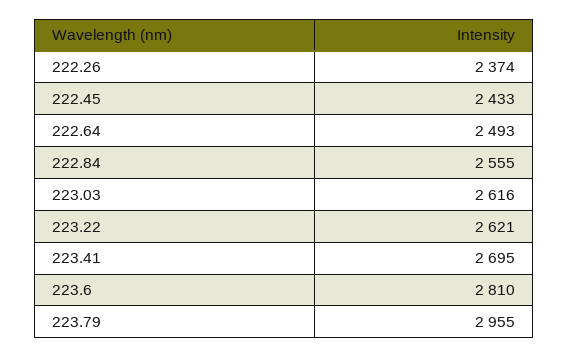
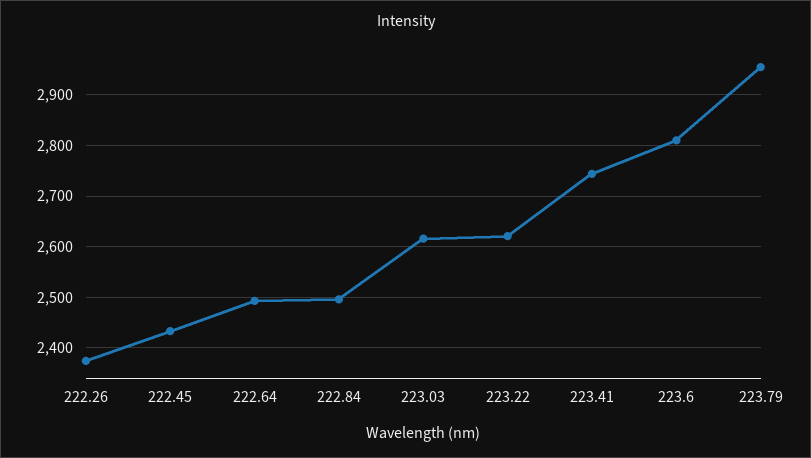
  {
    "222.26": 2374,
    "222.45": 2433,
    "222.64": 2493,
-   "222.84": 2555,
+   "222.84": 2500,
    "223.03": 2616,
    "223.22": 2621,
-   "223.41": 2695,
+   "223.41": 2740,
    "223.6": 2810,
    "223.79": 2955
  }

